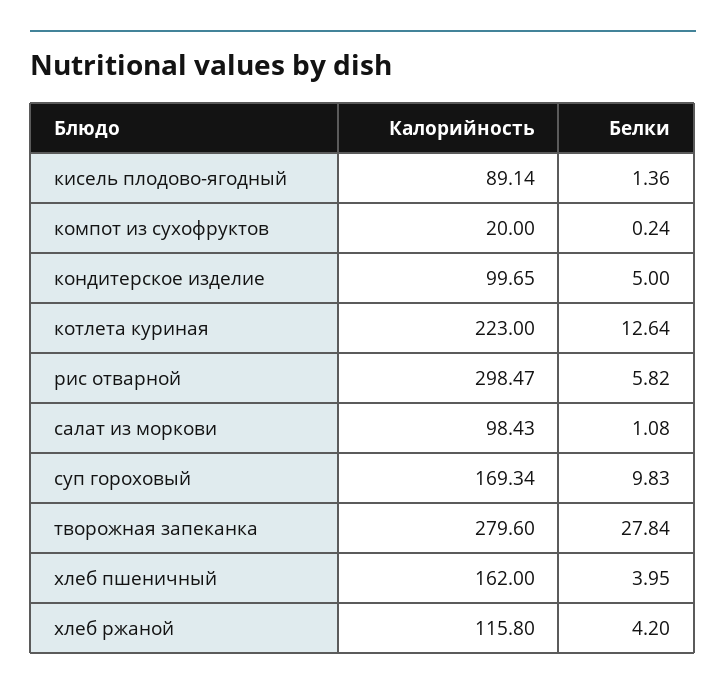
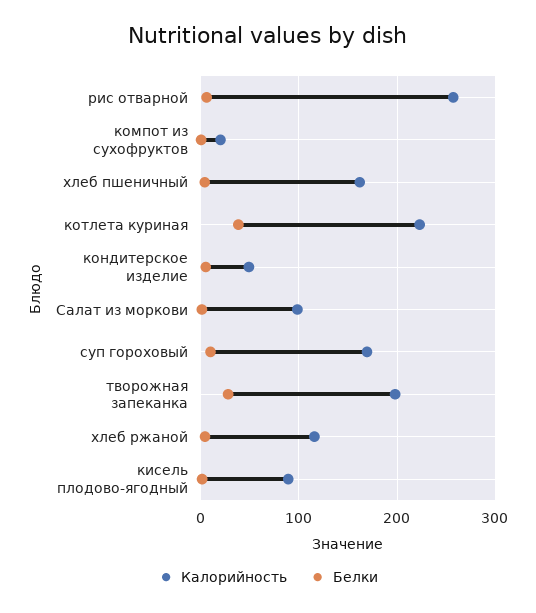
  {
    "Калорийность": {
      "кисель плодово-ягодный": 89.14,
      "компот из сухофруктов": 20,
-     "кондитерское изделие": 99.65,
+     "кондитерское изделие": 50,
      "котлета куриная": 223,
-     "рис отварной": 298.47,
+     "рис отварной": 260,
      "салат из моркови": 98.43,
      "суп гороховый": 169.34,
-     "творожная запеканка": 279.6,
+     "творожная запеканка": 200,
      "хлеб пшеничный": 162,
      "хлеб ржаной": 115.8
    },
    "Белки": {
      "кисель плодово-ягодный": 1.36,
      "компот из сухофруктов": 0.24,
      "кондитерское изделие": 5,
-     "котлета куриная": 12.64,
+     "котлета куриная": 40,
      "рис отварной": 5.82,
      "салат из моркови": 1.08,
      "суп гороховый": 9.83,
      "творожная запеканка": 27.84,
      "хлеб пшеничный": 3.95,
      "хлеб ржаной": 4.2
    }
  }

